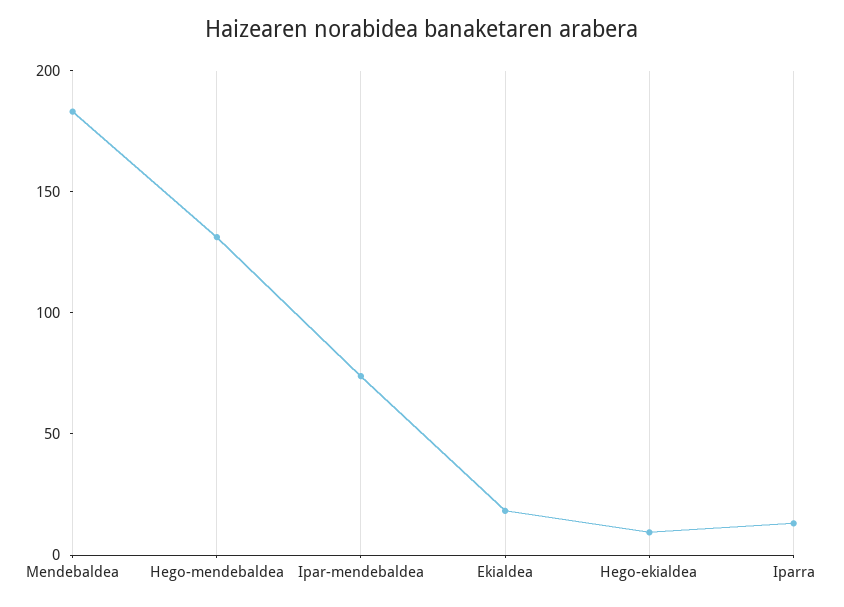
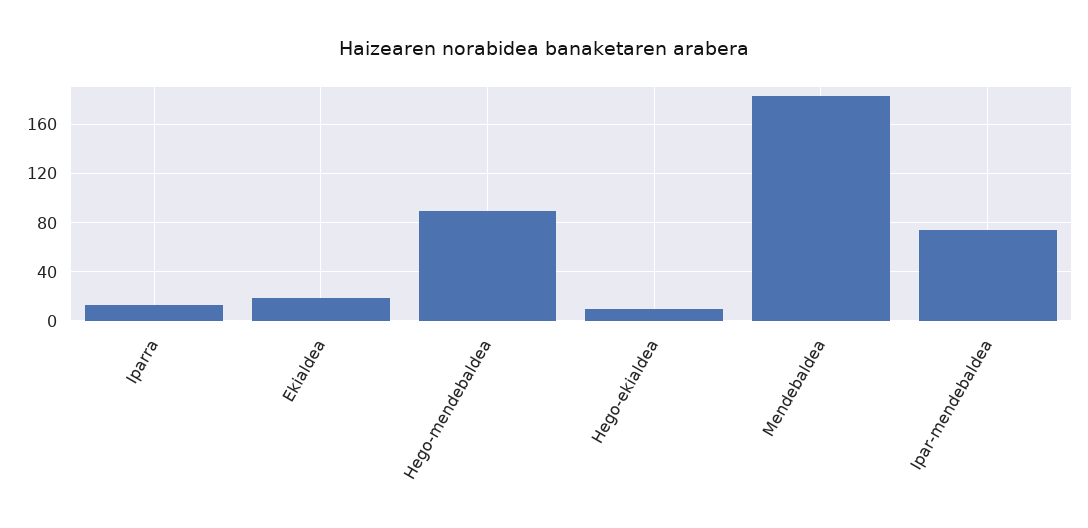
  {
    "Mendebaldea": 185,
-   "Hego-mendebaldea": 130,
+   "Hego-mendebaldea": 90,
    "Ipar-mendebaldea": 75,
    "Ekialdea": 20,
    "Hego-ekialdea": 10,
    "Iparra": 15
  }

